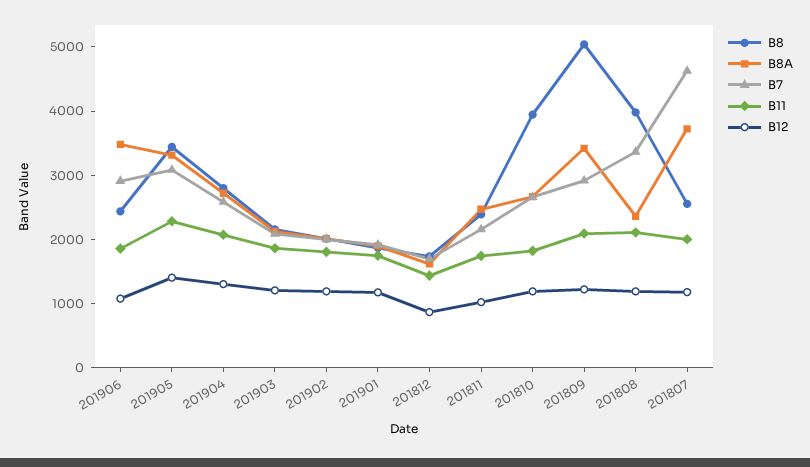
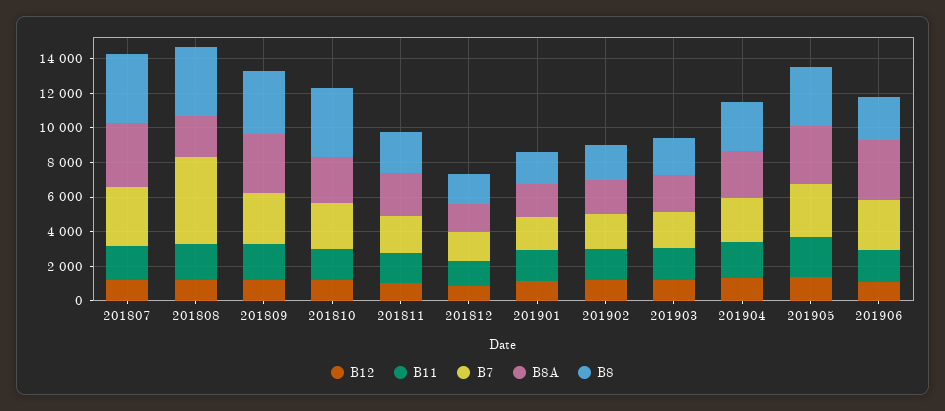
  {
    "B8": {
      "201906": 2400,
      "201905": 3400,
      "201904": 2800,
      "201903": 2200,
      "201902": 2000,
      "201901": 1800,
      "201812": 1800,
      "201811": 2400,
      "201810": 4000,
-     "201809": 5000,
+     "201809": 3500,
      "201808": 4000,
-     "201807": 2600
+     "201807": 4000
    },
    "B8A": {
      "201906": 3400,
      "201905": 3400,
      "201904": 2800,
      "201903": 2200,
      "201902": 2000,
      "201901": 2000,
      "201812": 1600,
      "201811": 2400,
      "201810": 2600,
      "201809": 3400,
      "201808": 2400,
      "201807": 3800
    },
    "B7": {
      "201906": 3000,
      "201905": 3000,
      "201904": 2600,
      "201903": 2000,
      "201902": 2000,
      "201901": 2000,
      "201812": 1600,
      "201811": 2200,
      "201810": 2600,
      "201809": 3000,
-     "201808": 3400,
+     "201808": 5000,
-     "201807": 4600
+     "201807": 3500
    },
    "B11": {
      "201906": 1800,
      "201905": 2200,
      "201904": 2000,
      "201903": 1800,
      "201902": 1800,
      "201901": 1800,
      "201812": 1400,
      "201811": 1800,
      "201810": 1800,
      "201809": 2000,
      "201808": 2200,
      "201807": 2000
    },
    "B12": {
      "201906": 1000,
      "201905": 1400,
      "201904": 1400,
      "201903": 1200,
      "201902": 1200,
      "201901": 1200,
      "201812": 800,
      "201811": 1000,
      "201810": 1200,
      "201809": 1200,
      "201808": 1200,
      "201807": 1200
    }
  }

